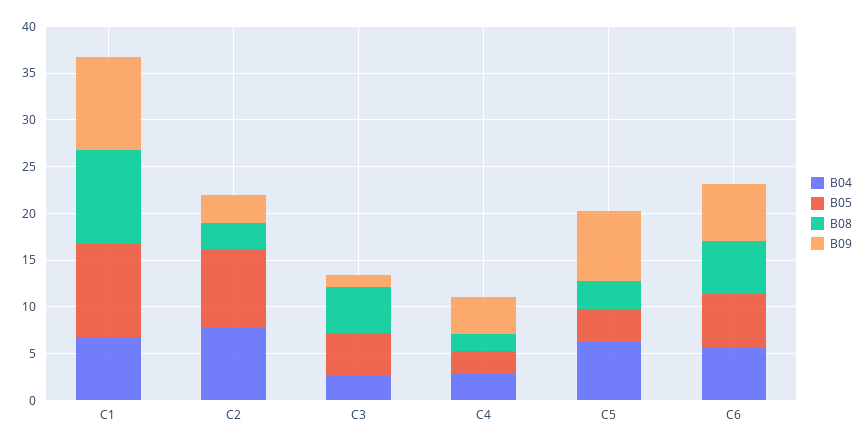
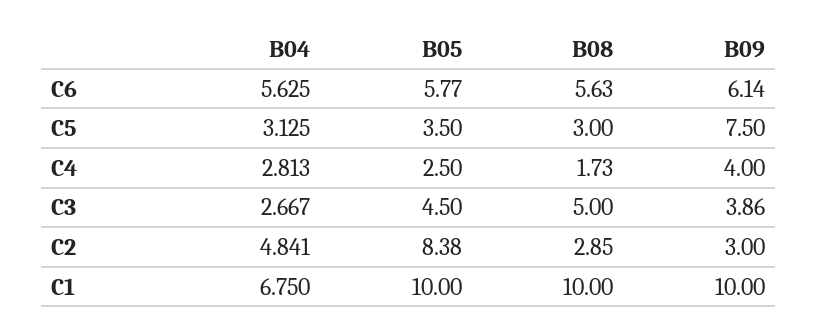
  {
    "B04": {
      "C1": 6.75,
-     "C2": 8,
+     "C2": 4.841,
      "C3": 2.667,
      "C4": 2.813,
-     "C5": 6,
+     "C5": 3.125,
      "C6": 5.625
    },
    "B05": {
      "C1": 10,
      "C2": 8.38,
      "C3": 4.5,
      "C4": 2.5,
      "C5": 3.5,
      "C6": 5.77
    },
    "B08": {
      "C1": 10,
      "C2": 2.85,
      "C3": 5,
      "C4": 1.73,
      "C5": 3,
      "C6": 5.63
    },
    "B09": {
      "C1": 10,
      "C2": 3,
-     "C3": 1,
+     "C3": 3.86,
      "C4": 4,
      "C5": 7.5,
      "C6": 6.14
    }
  }

